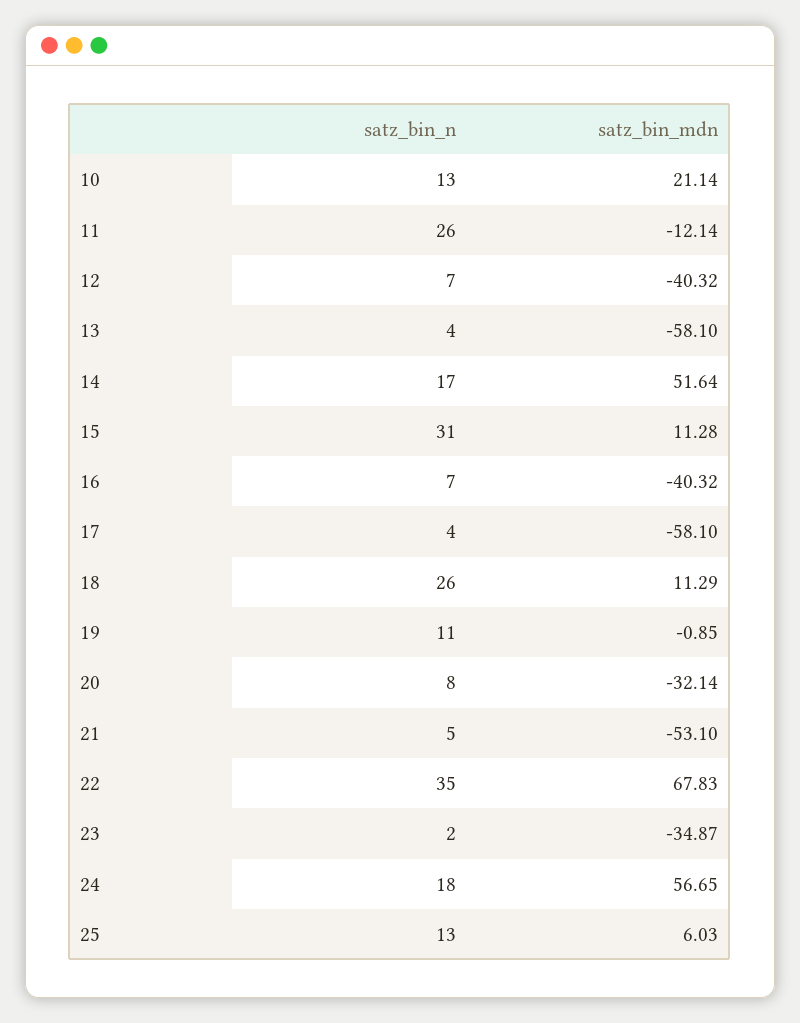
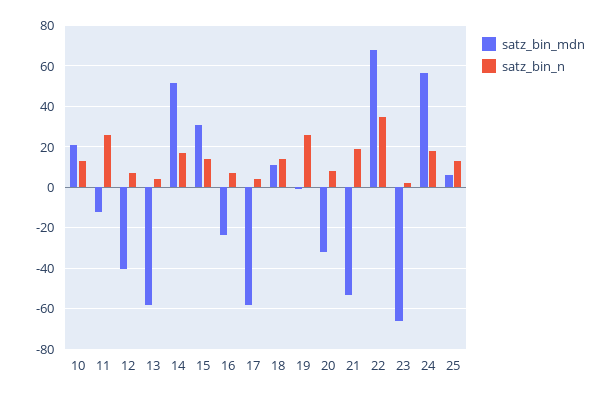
  {
    "satz_bin_n": {
      "10": 13,
      "11": 26,
      "12": 7,
      "13": 4,
      "14": 17,
-     "15": 31,
+     "15": 15,
      "16": 7,
      "17": 4,
-     "18": 26,
+     "18": 15,
-     "19": 11,
+     "19": 25,
      "20": 8,
-     "21": 5,
+     "21": 20,
      "22": 35,
      "23": 2,
      "24": 18,
      "25": 13
    },
    "satz_bin_mdn": {
      "10": 21.14,
      "11": -12.14,
      "12": -40.32,
      "13": -58.1,
      "14": 51.64,
-     "15": 11.28,
+     "15": 30,
-     "16": -40.32,
+     "16": -25,
      "17": -58.1,
      "18": 11.29,
      "19": -0.85,
      "20": -32.14,
      "21": -53.1,
      "22": 67.83,
-     "23": -34.87,
+     "23": -65,
      "24": 56.65,
      "25": 6.03
    }
  }

